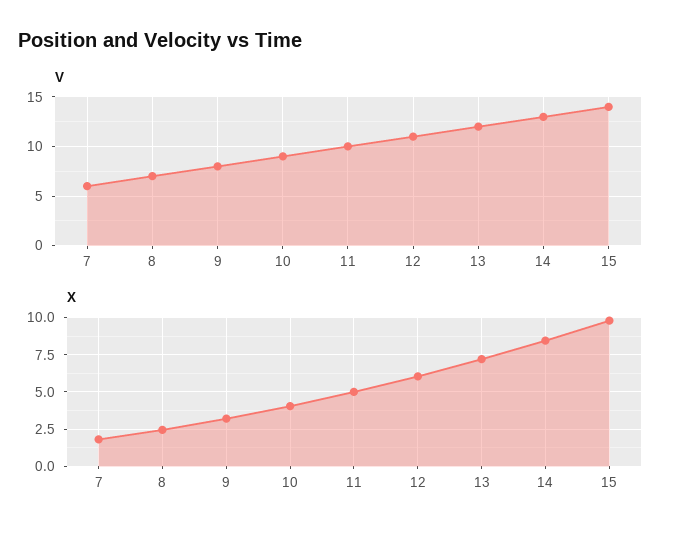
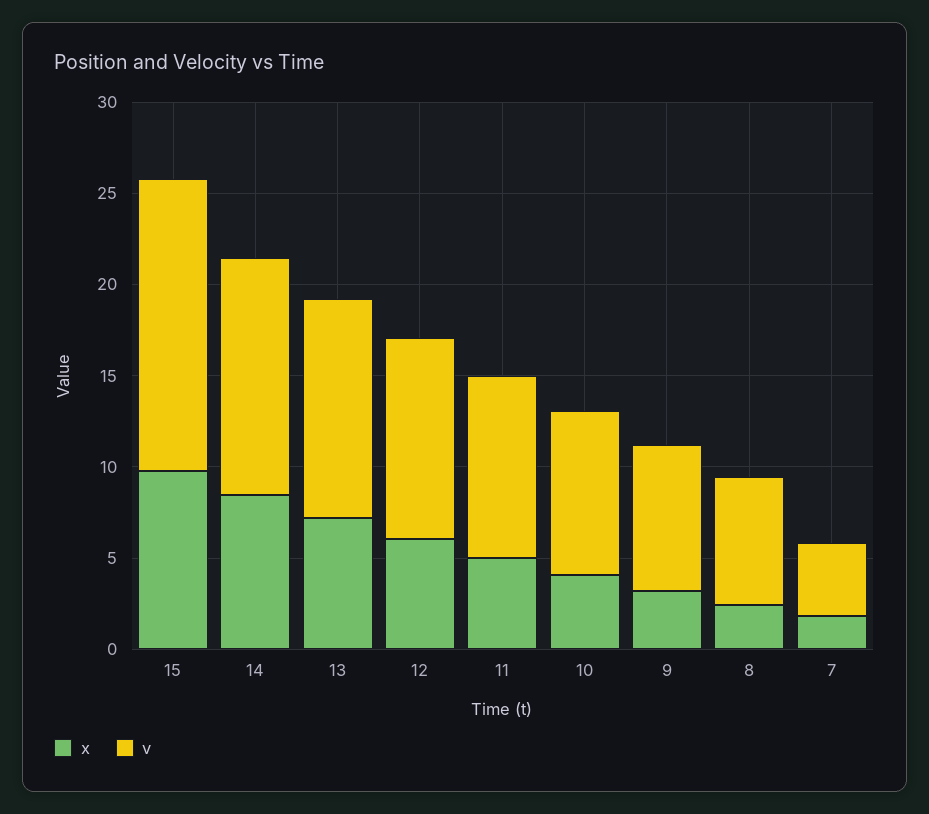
  {
    "V": {
-     "7": 6,
+     "7": 4,
      "8": 7,
      "9": 8,
      "10": 9,
      "11": 10,
      "12": 11,
      "13": 12,
      "14": 13,
-     "15": 14
+     "15": 16
    },
    "X": {
      "7": 2,
      "8": 2.5,
      "9": 3,
      "10": 4,
      "11": 5,
      "12": 6,
      "13": 7,
      "14": 8.5,
      "15": 10
    }
  }

